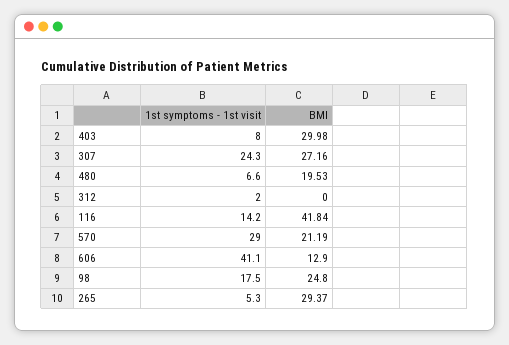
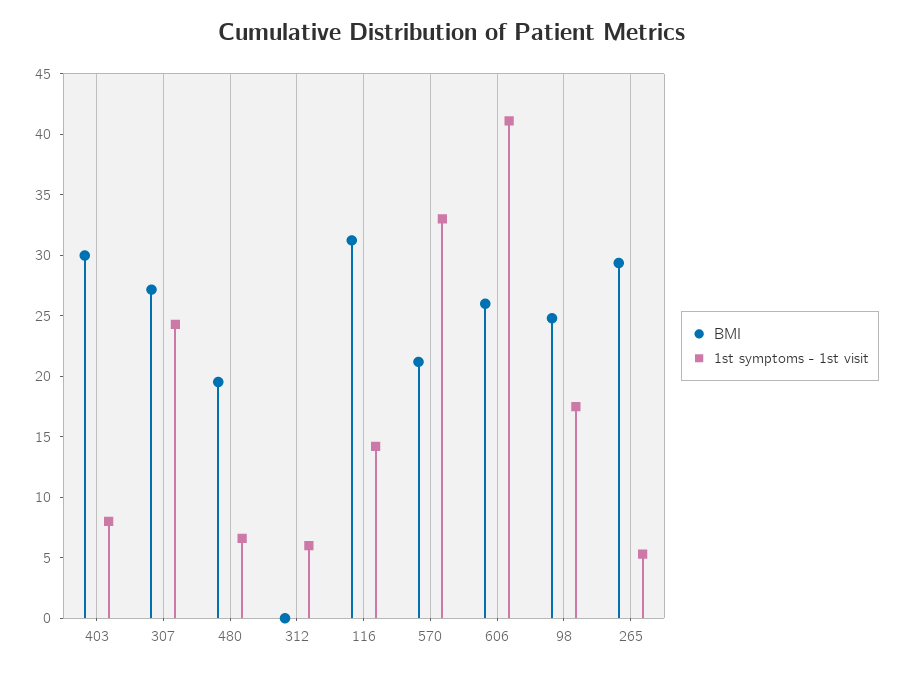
  {
    "1st symptoms - 1st visit": {
      "403": 8,
      "307": 24.3,
      "480": 6.6,
-     "312": 2,
+     "312": 6,
      "116": 14.2,
-     "570": 29,
+     "570": 33,
      "606": 41.1,
      "98": 17.5,
      "265": 5.3
    },
    "BMI": {
      "403": 29.98,
      "307": 27.16,
      "480": 19.53,
      "312": 0,
-     "116": 41.84,
+     "116": 31,
      "570": 21.19,
-     "606": 12.9,
+     "606": 26,
      "98": 24.8,
      "265": 29.37
    }
  }

